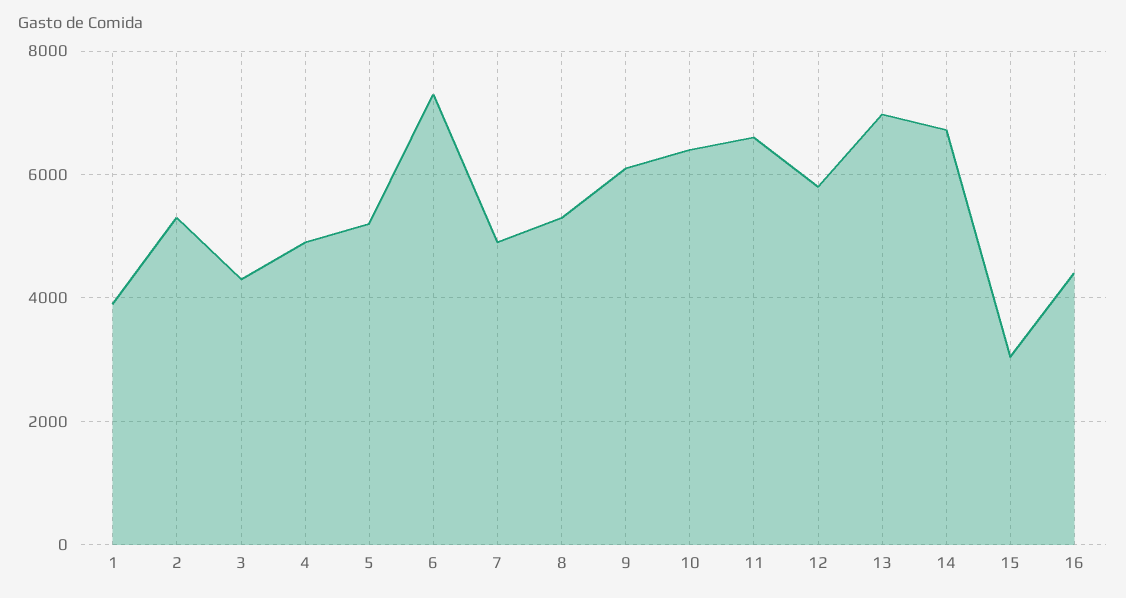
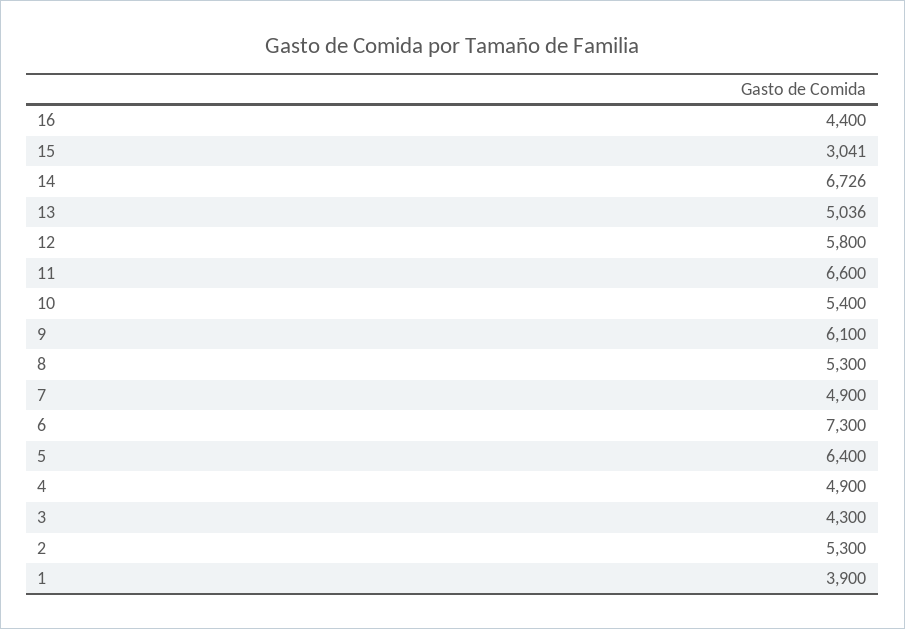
  {
    "1": 3900,
    "2": 5300,
    "3": 4300,
    "4": 4900,
-   "5": 5200,
+   "5": 6400,
    "6": 7300,
    "7": 4900,
    "8": 5300,
    "9": 6100,
-   "10": 6400,
+   "10": 5400,
    "11": 6600,
    "12": 5800,
-   "13": 7000,
+   "13": 5036,
    "14": 6726,
    "15": 3041,
    "16": 4400
  }

